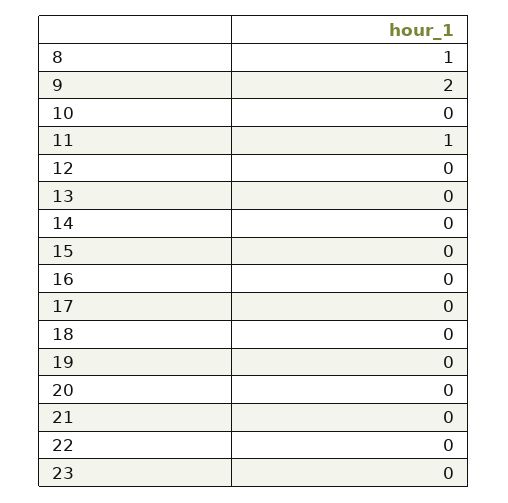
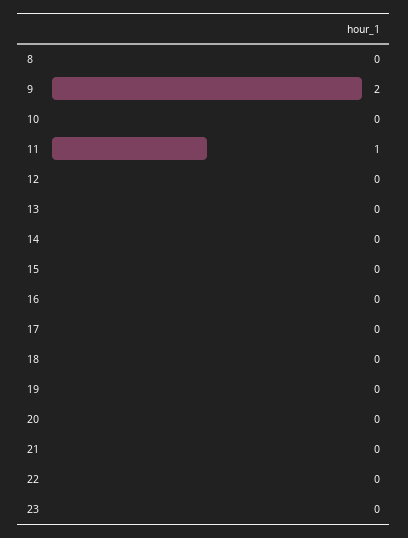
  {
-   "8": 1,
+   "8": 0,
    "9": 2,
    "10": 0,
    "11": 1,
    "12": 0,
    "13": 0,
    "14": 0,
    "15": 0,
    "16": 0,
    "17": 0,
    "18": 0,
    "19": 0,
    "20": 0,
    "21": 0,
    "22": 0,
    "23": 0
  }

